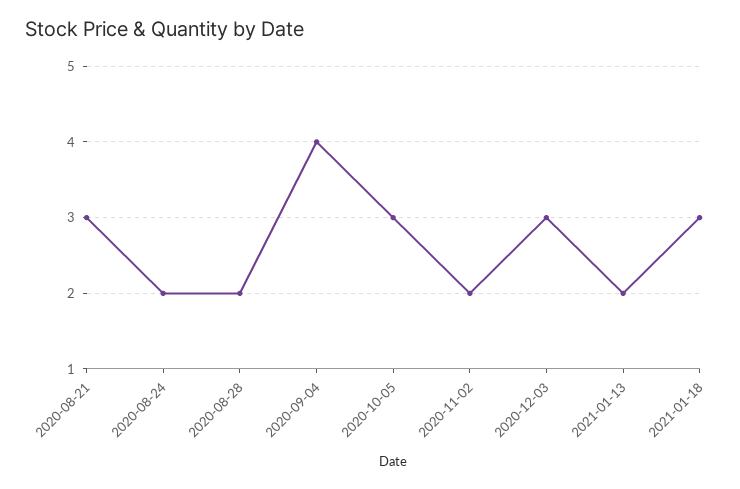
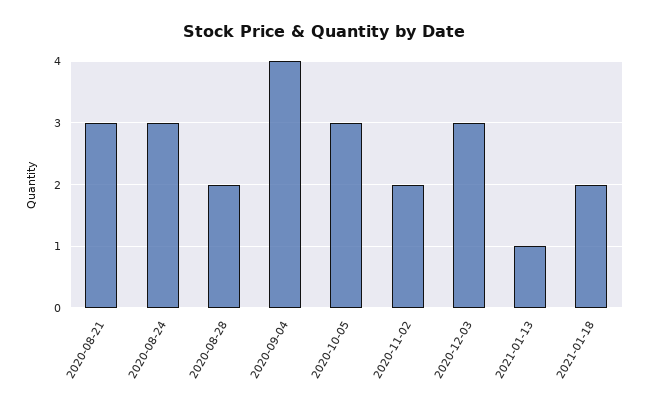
  {
    "2020-08-21": 3,
-   "2020-08-24": 2,
+   "2020-08-24": 3,
    "2020-08-28": 2,
    "2020-09-04": 4,
    "2020-10-05": 3,
    "2020-11-02": 2,
    "2020-12-03": 3,
-   "2021-01-13": 2,
+   "2021-01-13": 1,
-   "2021-01-18": 3
+   "2021-01-18": 2
  }

